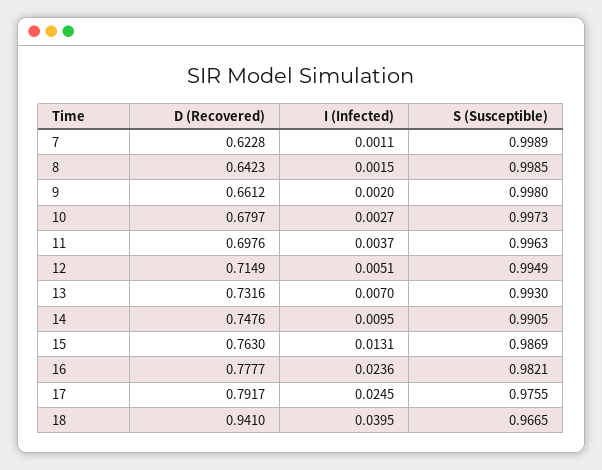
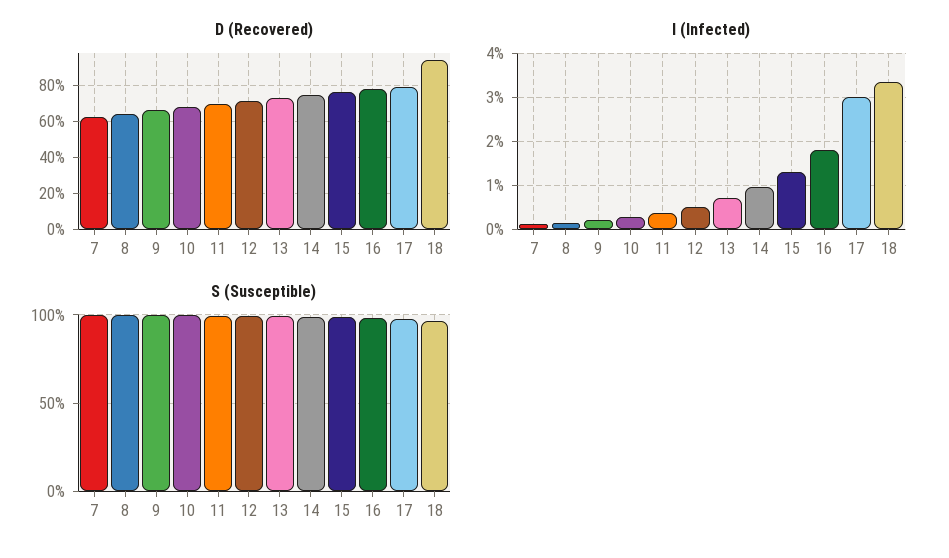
  {
    "D (Recovered)": {
      "7": 0.6228,
      "8": 0.6423,
      "9": 0.6612,
      "10": 0.6797,
      "11": 0.6976,
      "12": 0.7149,
      "13": 0.7316,
      "14": 0.7476,
      "15": 0.763,
      "16": 0.7777,
      "17": 0.7917,
      "18": 0.941
    },
    "I (Infected)": {
      "7": 0.0011,
      "8": 0.0015,
      "9": 0.002,
      "10": 0.0027,
      "11": 0.0037,
      "12": 0.0051,
      "13": 0.007,
      "14": 0.0095,
      "15": 0.0131,
-     "16": 0.0236,
+     "16": 0.018,
-     "17": 0.0245,
+     "17": 0.03,
-     "18": 0.0395
+     "18": 0.034
    },
    "S (Susceptible)": {
      "7": 0.9989,
      "8": 0.9985,
      "9": 0.998,
      "10": 0.9973,
      "11": 0.9963,
      "12": 0.9949,
      "13": 0.993,
      "14": 0.9905,
      "15": 0.9869,
      "16": 0.9821,
      "17": 0.9755,
      "18": 0.9665
    }
  }

